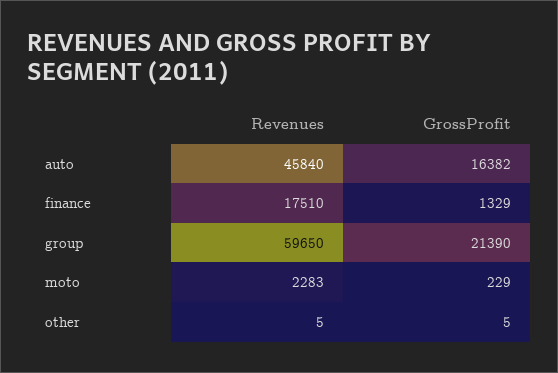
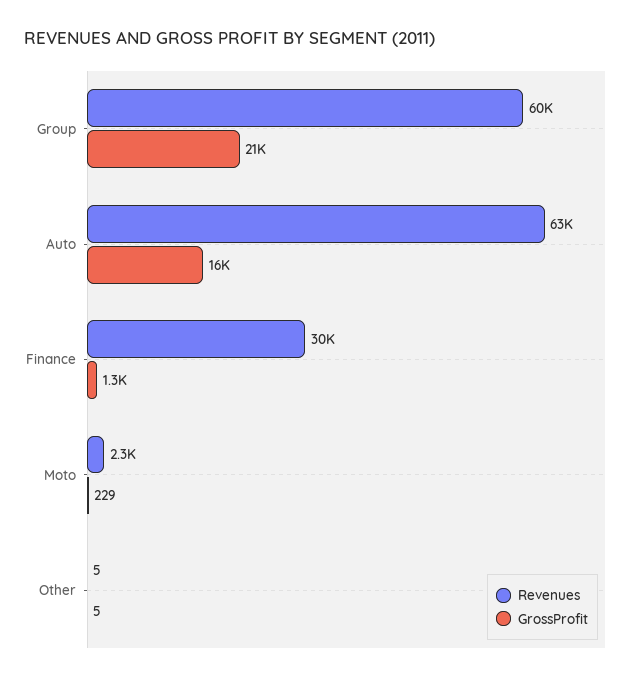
  {
    "Revenues": {
-     "auto": 45840,
+     "auto": 63000,
-     "finance": 17510,
+     "finance": 30000,
      "group": 59650,
      "moto": 2283,
      "other": 5
    },
    "GrossProfit": {
      "auto": 16382,
      "finance": 1329,
      "group": 21390,
      "moto": 229,
      "other": 5
    }
  }

